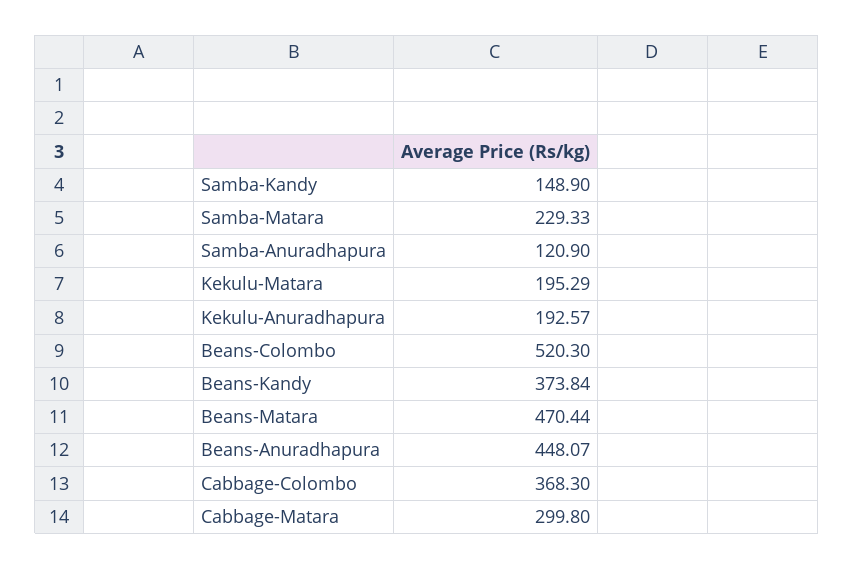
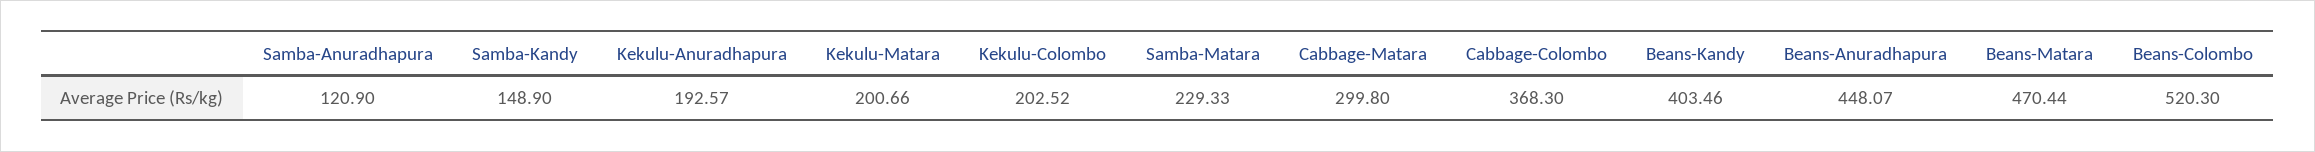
  {
    "Samba-Kandy": 148.9,
    "Samba-Matara": 229.33,
    "Samba-Anuradhapura": 120.9,
-   "Kekulu-Matara": 195.29,
+   "Kekulu-Matara": 200.66,
    "Kekulu-Anuradhapura": 192.57,
    "Beans-Colombo": 520.3,
-   "Beans-Kandy": 373.84,
+   "Beans-Kandy": 403.46,
    "Beans-Matara": 470.44,
    "Beans-Anuradhapura": 448.07,
    "Cabbage-Colombo": 368.3,
-   "Cabbage-Matara": 299.8
+   "Cabbage-Matara": 299.8,
+   "Kekulu-Colombo": 202.52
  }

